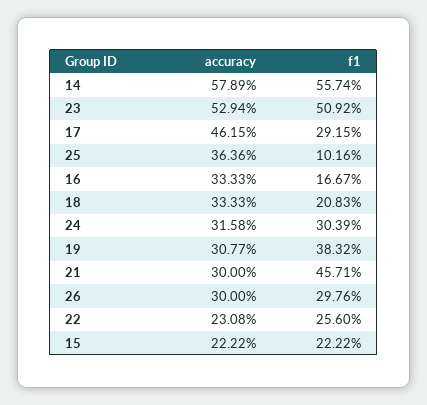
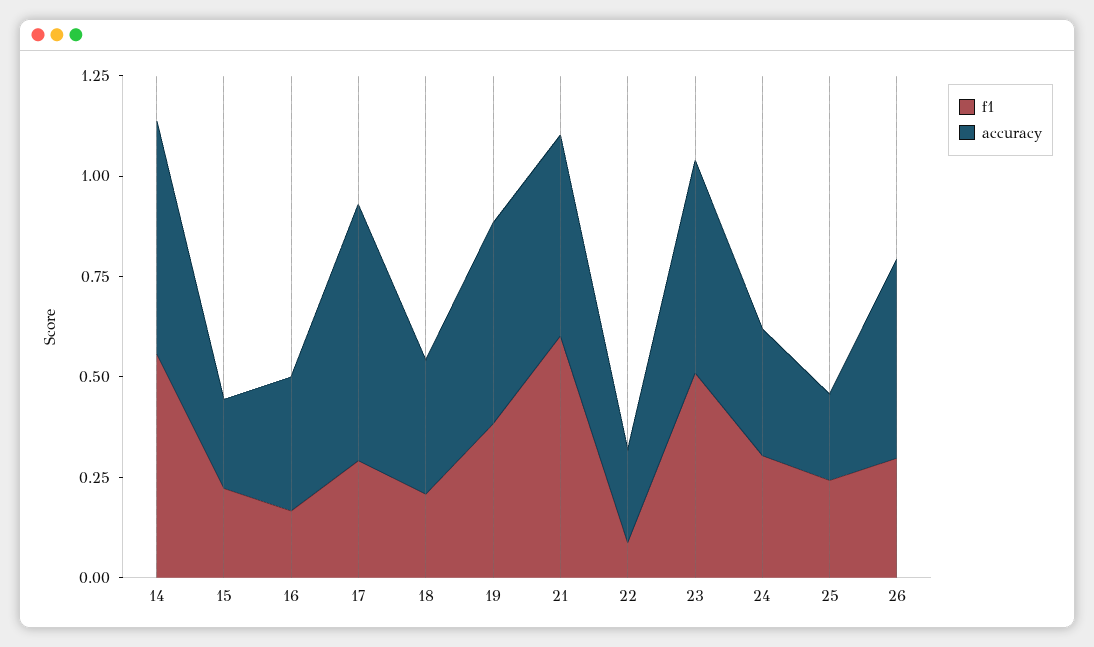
  {
    "accuracy": {
      "14": 0.5789,
      "23": 0.5294,
-     "17": 0.4615,
+     "17": 0.65,
-     "25": 0.3636,
+     "25": 0.2,
      "16": 0.3333,
      "18": 0.3333,
      "24": 0.3158,
-     "19": 0.3077,
+     "19": 0.5,
-     "21": 0.3,
+     "21": 0.5,
-     "26": 0.3,
+     "26": 0.5,
      "22": 0.2308,
      "15": 0.2222
    },
    "f1": {
      "14": 0.5574,
      "23": 0.5092,
      "17": 0.2915,
-     "25": 0.1016,
+     "25": 0.25,
      "16": 0.1667,
      "18": 0.2083,
      "24": 0.3039,
      "19": 0.3832,
-     "21": 0.4571,
+     "21": 0.6,
      "26": 0.2976,
-     "22": 0.256,
+     "22": 0.1,
      "15": 0.2222
    }
  }

